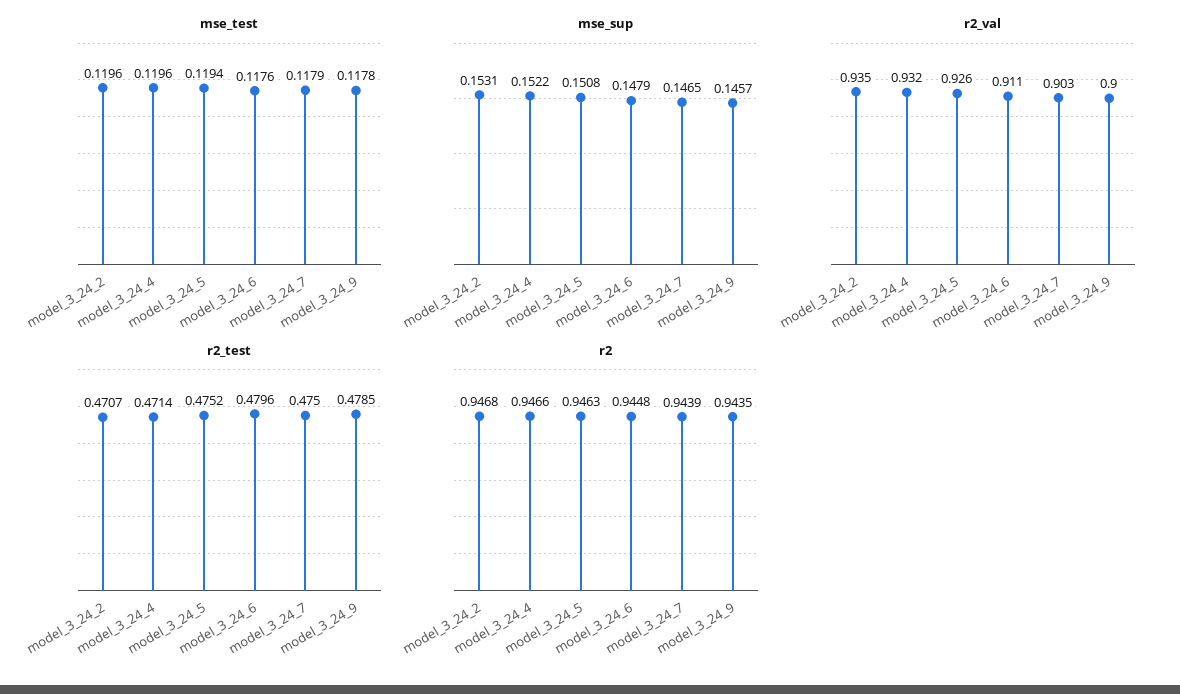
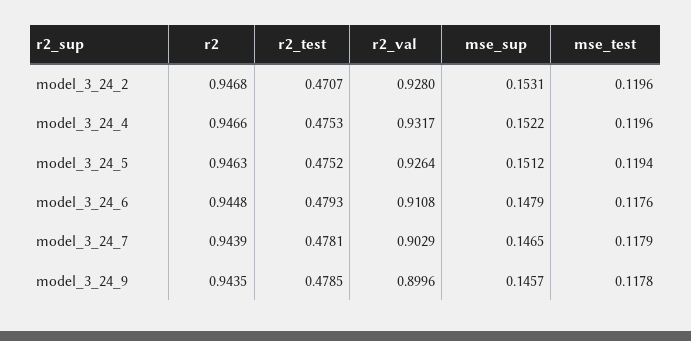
  {
    "mse_test": {
      "model_3_24_2": 0.1196,
      "model_3_24_4": 0.1196,
      "model_3_24_5": 0.1194,
      "model_3_24_6": 0.1176,
      "model_3_24_7": 0.1179,
      "model_3_24_9": 0.1178
    },
    "mse_sup": {
      "model_3_24_2": 0.1531,
      "model_3_24_4": 0.1522,
-     "model_3_24_5": 0.1508,
+     "model_3_24_5": 0.1512,
      "model_3_24_6": 0.1479,
      "model_3_24_7": 0.1465,
      "model_3_24_9": 0.1457
    },
    "r2_val": {
-     "model_3_24_2": 0.935,
+     "model_3_24_2": 0.928,
      "model_3_24_4": 0.9317,
      "model_3_24_5": 0.9264,
      "model_3_24_6": 0.9108,
      "model_3_24_7": 0.9029,
      "model_3_24_9": 0.8996
    },
    "r2_test": {
      "model_3_24_2": 0.4707,
-     "model_3_24_4": 0.4714,
+     "model_3_24_4": 0.4753,
      "model_3_24_5": 0.4752,
-     "model_3_24_6": 0.4796,
+     "model_3_24_6": 0.4793,
-     "model_3_24_7": 0.475,
+     "model_3_24_7": 0.4781,
      "model_3_24_9": 0.4785
    },
    "r2": {
      "model_3_24_2": 0.9468,
      "model_3_24_4": 0.9466,
      "model_3_24_5": 0.9463,
      "model_3_24_6": 0.9448,
      "model_3_24_7": 0.9439,
      "model_3_24_9": 0.9435
    }
  }

